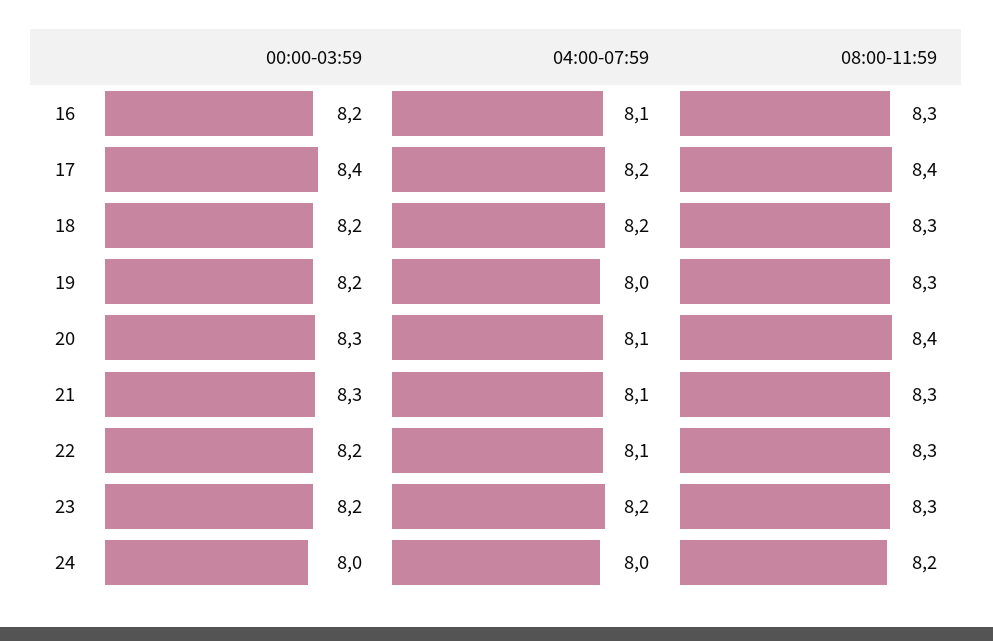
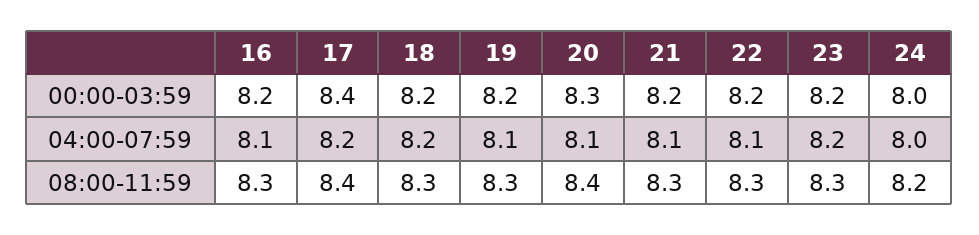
  {
    "00:00-03:59": {
      "16": 8.2,
      "17": 8.4,
      "18": 8.2,
      "19": 8.2,
      "20": 8.3,
-     "21": 8.3,
+     "21": 8.2,
      "22": 8.2,
      "23": 8.2,
      "24": 8
    },
    "04:00-07:59": {
      "16": 8.1,
      "17": 8.2,
      "18": 8.2,
-     "19": 8,
+     "19": 8.1,
      "20": 8.1,
      "21": 8.1,
      "22": 8.1,
      "23": 8.2,
      "24": 8
    },
    "08:00-11:59": {
      "16": 8.3,
      "17": 8.4,
      "18": 8.3,
      "19": 8.3,
      "20": 8.4,
      "21": 8.3,
      "22": 8.3,
      "23": 8.3,
      "24": 8.2
    }
  }

